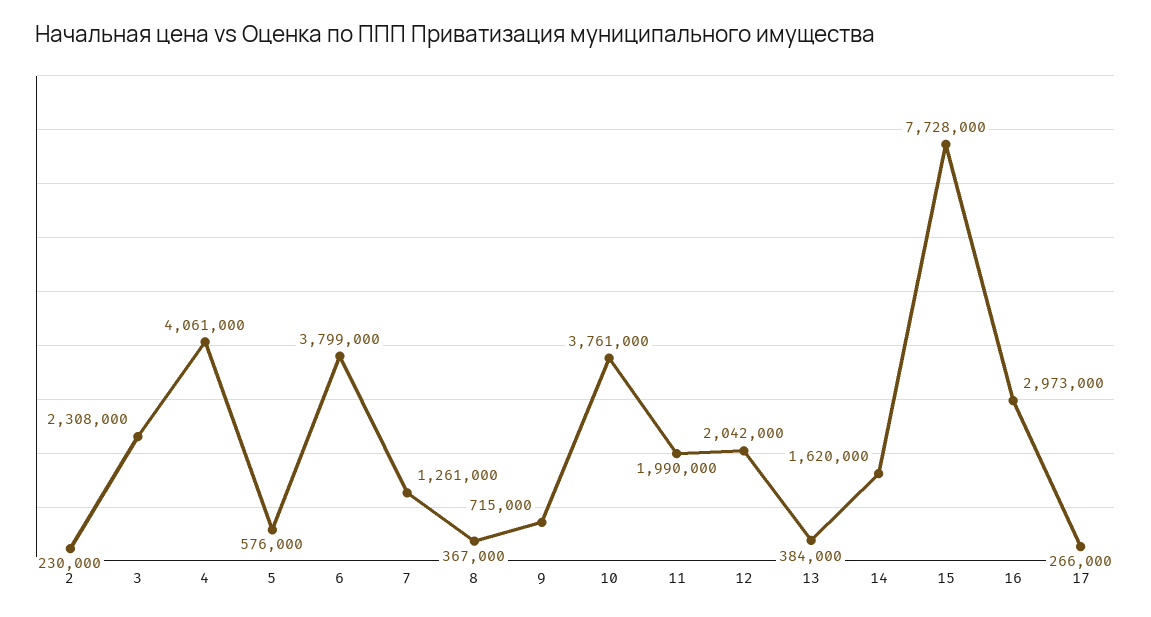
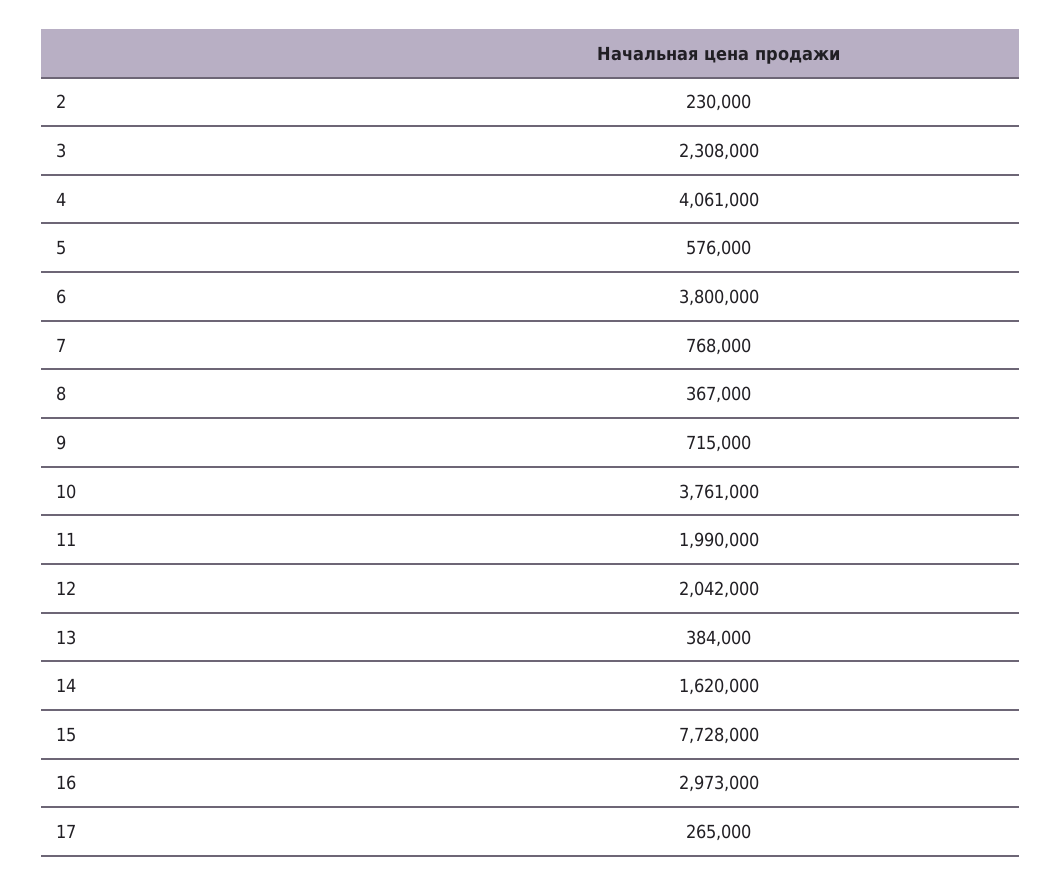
  {
    "2": 230000,
    "3": 2308000,
    "4": 4061000,
    "5": 576000,
-   "6": 3799000,
+   "6": 3800000,
-   "7": 1261000,
+   "7": 768000,
    "8": 367000,
    "9": 715000,
    "10": 3761000,
    "11": 1990000,
    "12": 2042000,
    "13": 384000,
    "14": 1620000,
    "15": 7728000,
    "16": 2973000,
-   "17": 266000
+   "17": 265000
  }

